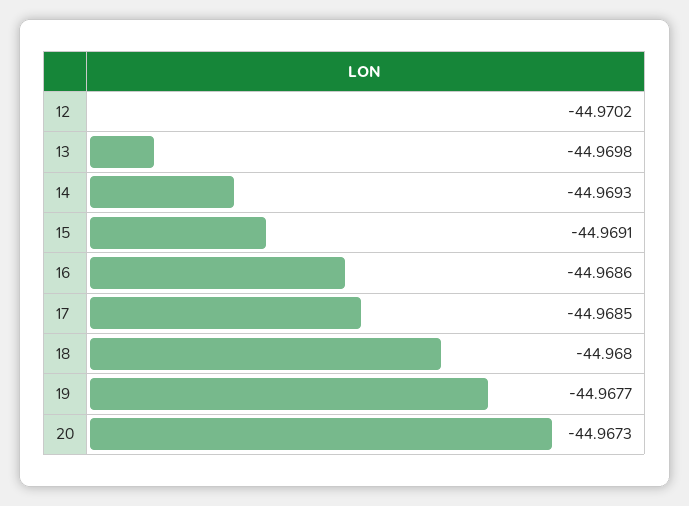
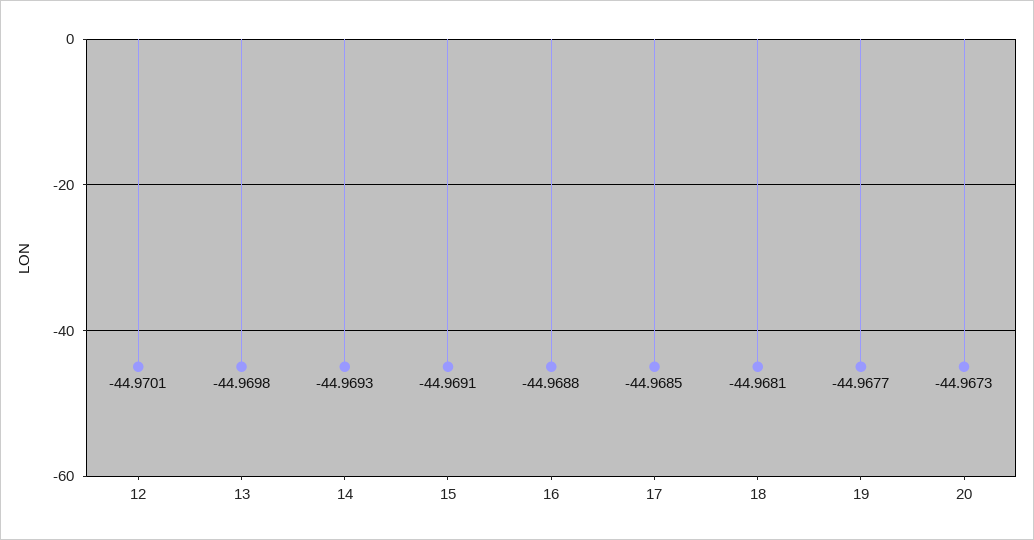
  {
-   "12": -44.9702,
+   "12": -44.9701,
    "13": -44.9698,
    "14": -44.9693,
    "15": -44.9691,
-   "16": -44.9686,
+   "16": -44.9688,
    "17": -44.9685,
-   "18": -44.968,
+   "18": -44.9681,
    "19": -44.9677,
    "20": -44.9673
  }

